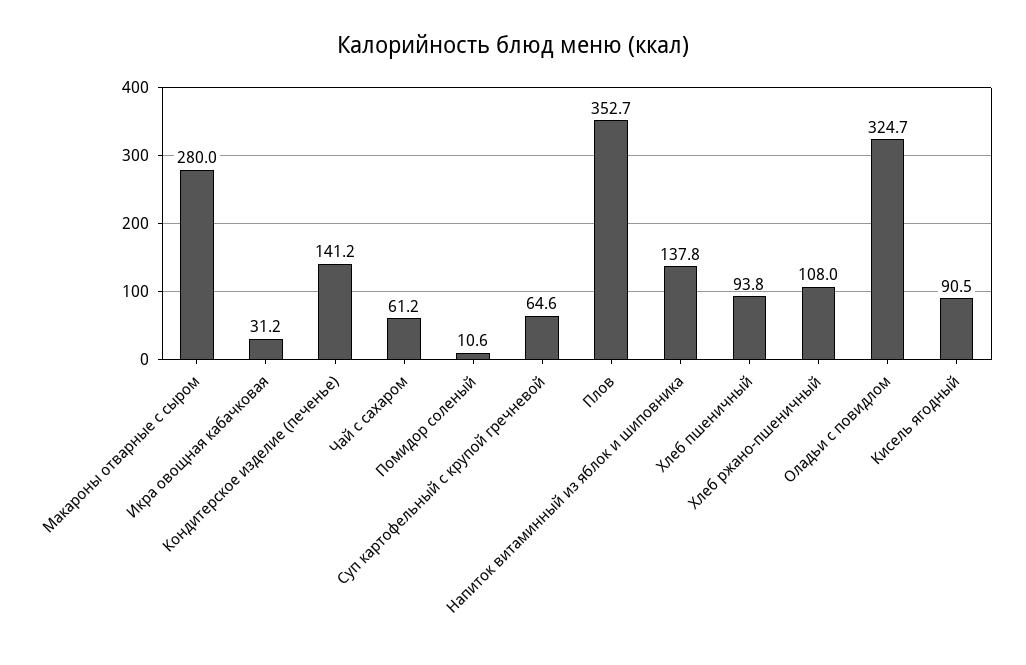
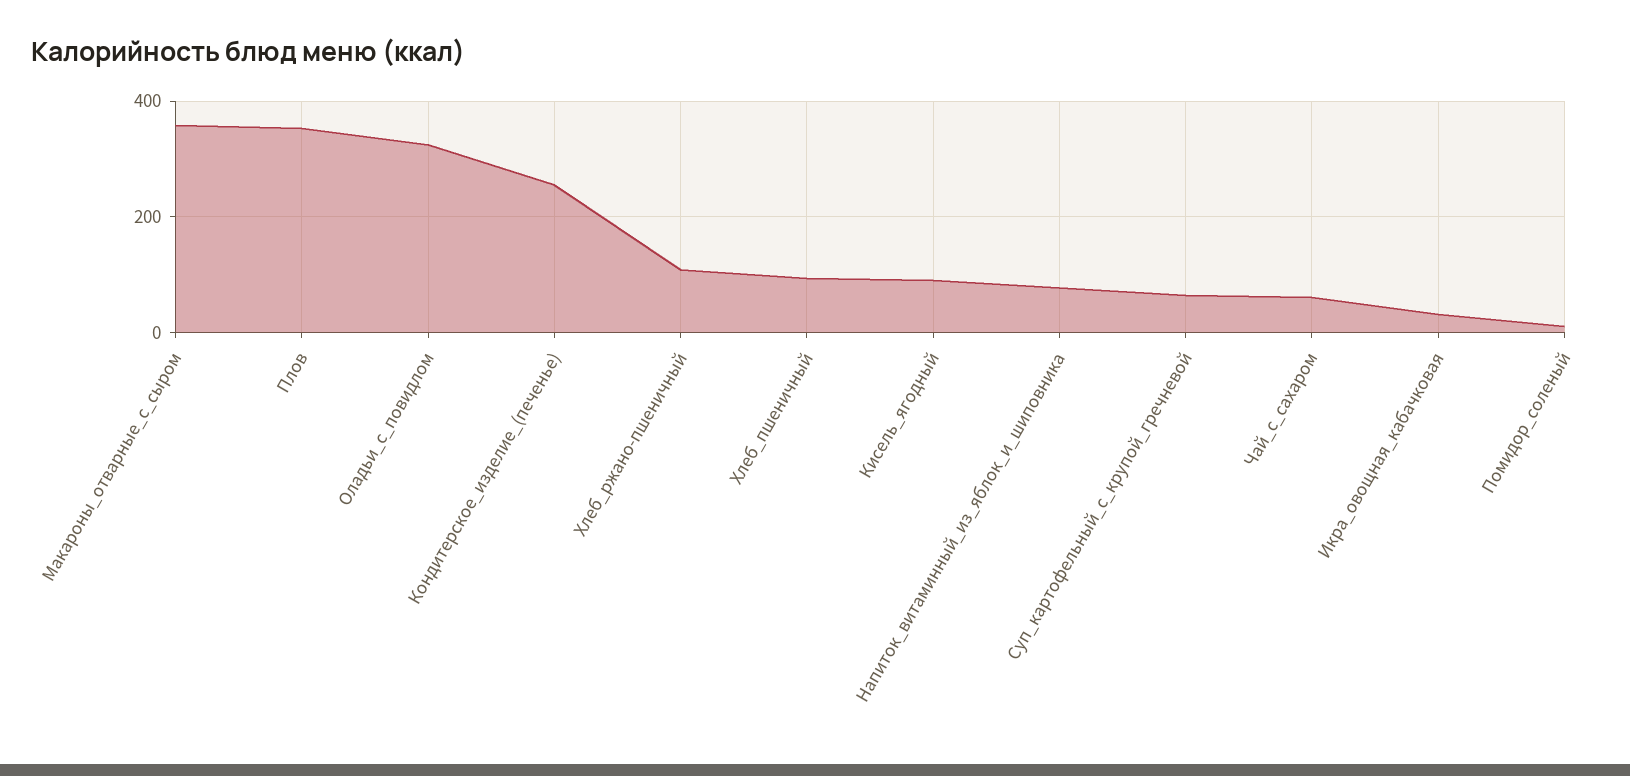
  {
-   "Макароны отварные с сыром": 280,
+   "Макароны отварные с сыром": 360,
    "Икра овощная кабачковая": 31.2,
-   "Кондитерское изделие (печенье)": 141.2,
+   "Кондитерское изделие (печенье)": 260,
    "Чай с сахаром": 61.2,
    "Помидор соленый": 10.6,
    "Суп картофельный с крупой гречневой": 64.6,
    "Плов": 352.7,
-   "Напиток витаминный из яблок и шиповника": 137.8,
+   "Напиток витаминный из яблок и шиповника": 80,
    "Хлеб пшеничный": 93.8,
    "Хлеб ржано-пшеничный": 108,
    "Оладьи с повидлом": 324.7,
    "Кисель ягодный": 90.5
  }

